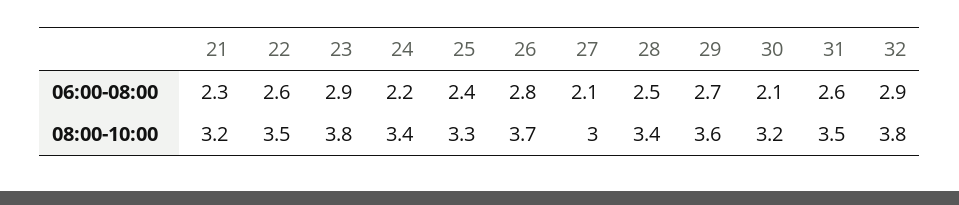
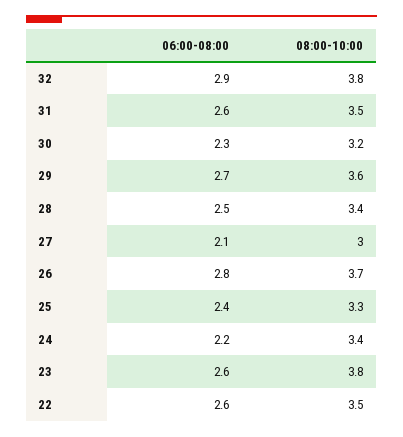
  {
-   "21": {
-     "06:00-08:00": 2.3,
-     "08:00-10:00": 3.2
-   },
    "22": {
      "06:00-08:00": 2.6,
      "08:00-10:00": 3.5
    },
    "23": {
-     "06:00-08:00": 2.9,
+     "06:00-08:00": 2.6,
      "08:00-10:00": 3.8
    },
    "24": {
      "06:00-08:00": 2.2,
      "08:00-10:00": 3.4
    },
    "25": {
      "06:00-08:00": 2.4,
      "08:00-10:00": 3.3
    },
    "26": {
      "06:00-08:00": 2.8,
      "08:00-10:00": 3.7
    },
    "27": {
      "06:00-08:00": 2.1,
      "08:00-10:00": 3
    },
    "28": {
      "06:00-08:00": 2.5,
      "08:00-10:00": 3.4
    },
    "29": {
      "06:00-08:00": 2.7,
      "08:00-10:00": 3.6
    },
    "30": {
-     "06:00-08:00": 2.1,
+     "06:00-08:00": 2.3,
      "08:00-10:00": 3.2
    },
    "31": {
      "06:00-08:00": 2.6,
      "08:00-10:00": 3.5
    },
    "32": {
      "06:00-08:00": 2.9,
      "08:00-10:00": 3.8
    }
  }

